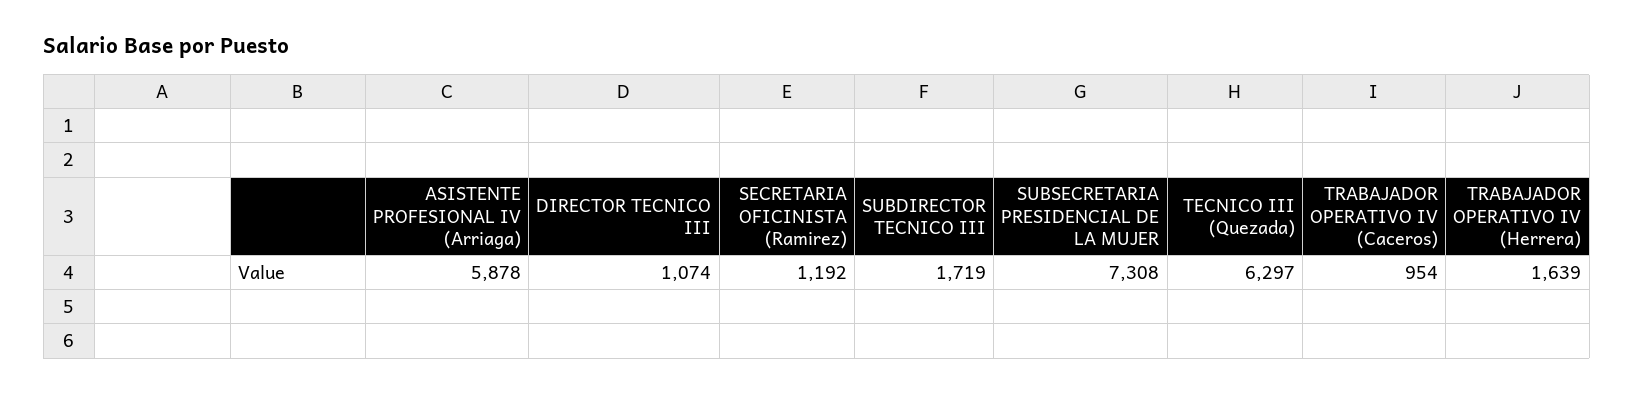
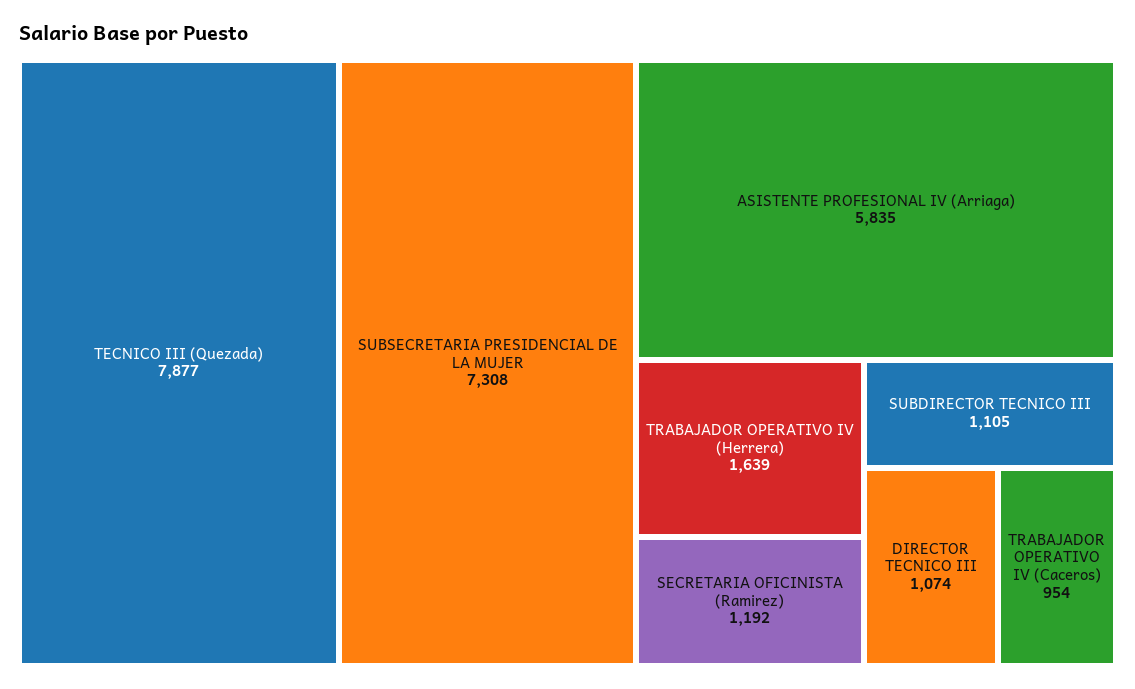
  {
-   "ASISTENTE PROFESIONAL IV (Arriaga)": 5878,
+   "ASISTENTE PROFESIONAL IV (Arriaga)": 5835,
    "DIRECTOR TECNICO III": 1074,
    "SECRETARIA OFICINISTA (Ramirez)": 1192,
-   "SUBDIRECTOR TECNICO III": 1719,
+   "SUBDIRECTOR TECNICO III": 1105,
    "SUBSECRETARIA PRESIDENCIAL DE LA MUJER": 7308,
-   "TECNICO III (Quezada)": 6297,
+   "TECNICO III (Quezada)": 7877,
    "TRABAJADOR OPERATIVO IV (Caceros)": 954,
    "TRABAJADOR OPERATIVO IV (Herrera)": 1639
  }

